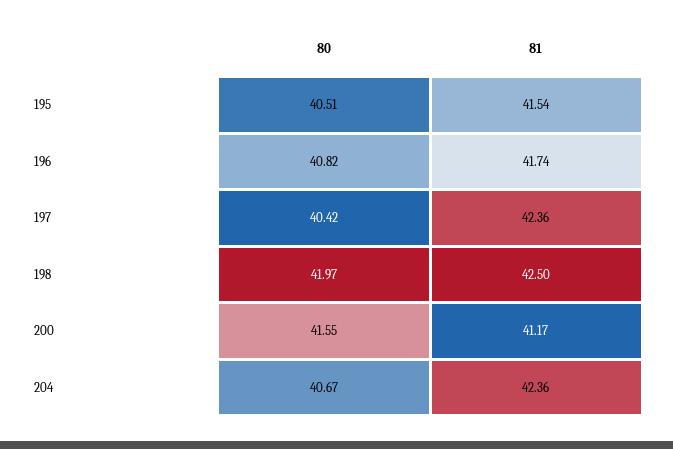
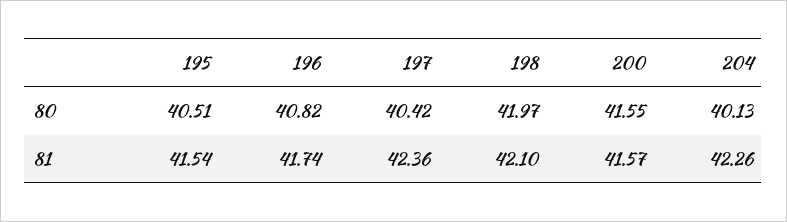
  {
    "80": {
      "195": 40.51,
      "196": 40.82,
      "197": 40.42,
      "198": 41.97,
      "200": 41.55,
-     "204": 40.67
+     "204": 40.13
    },
    "81": {
      "195": 41.54,
      "196": 41.74,
      "197": 42.36,
-     "198": 42.5,
+     "198": 42.1,
-     "200": 41.17,
+     "200": 41.57,
-     "204": 42.36
+     "204": 42.26
    }
  }

